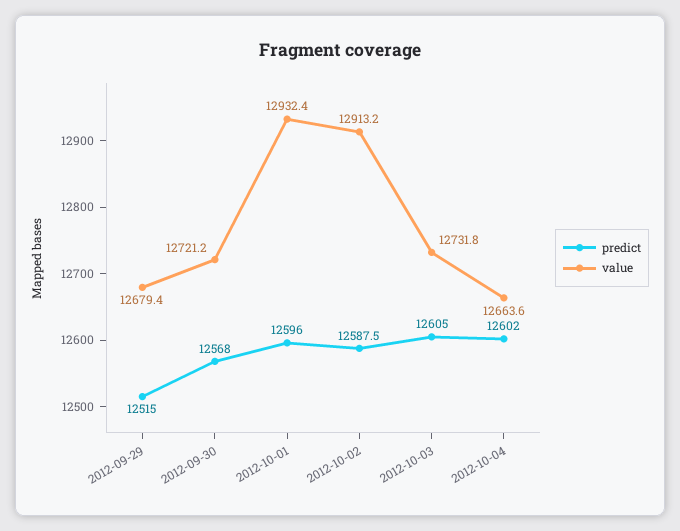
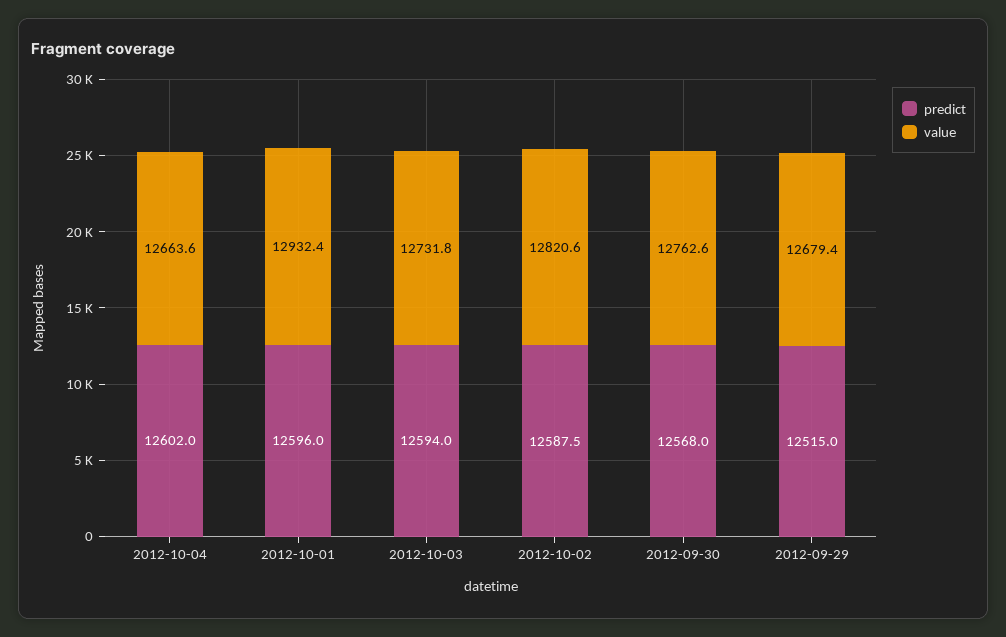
  {
    "predict": {
      "2012-09-29": 12515,
      "2012-09-30": 12568,
      "2012-10-01": 12596,
      "2012-10-02": 12587.5,
-     "2012-10-03": 12605,
+     "2012-10-03": 12594,
      "2012-10-04": 12602
    },
    "value": {
      "2012-09-29": 12679.4,
-     "2012-09-30": 12721.2,
+     "2012-09-30": 12762.6,
      "2012-10-01": 12932.4,
-     "2012-10-02": 12913.2,
+     "2012-10-02": 12820.6,
      "2012-10-03": 12731.8,
      "2012-10-04": 12663.6
    }
  }

